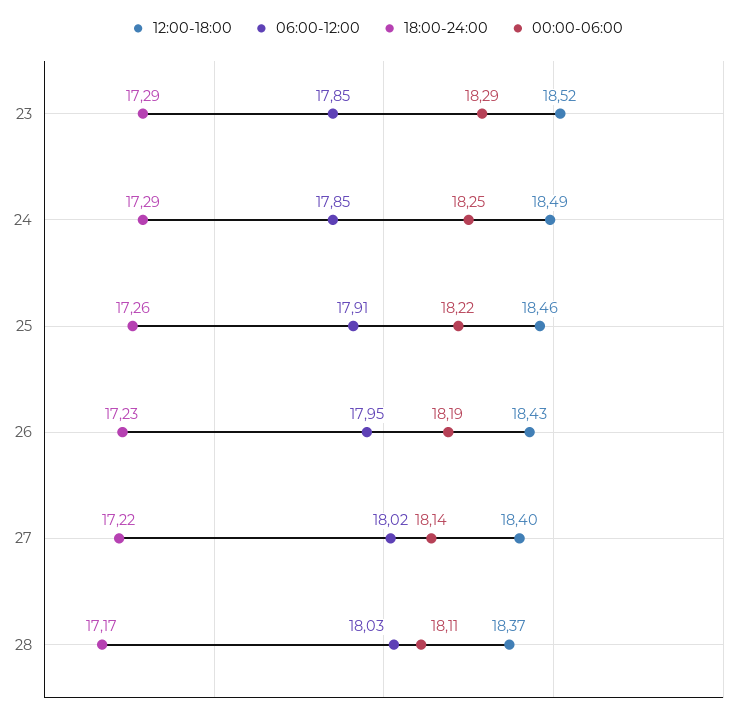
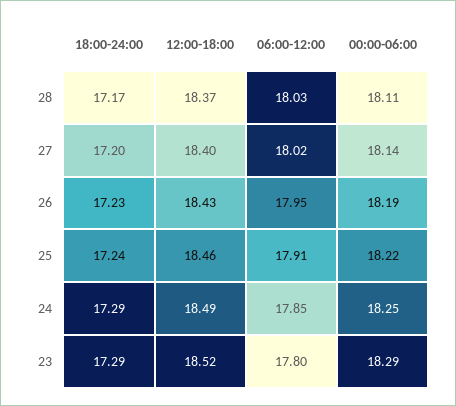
  {
    "12:00-18:00": {
      "23": 18.52,
      "24": 18.49,
      "25": 18.46,
      "26": 18.43,
      "27": 18.4,
      "28": 18.37
    },
    "06:00-12:00": {
-     "23": 17.85,
+     "23": 17.8,
      "24": 17.85,
      "25": 17.91,
      "26": 17.95,
      "27": 18.02,
      "28": 18.03
    },
    "18:00-24:00": {
      "23": 17.29,
      "24": 17.29,
-     "25": 17.26,
+     "25": 17.24,
      "26": 17.23,
-     "27": 17.22,
+     "27": 17.2,
      "28": 17.17
    },
    "00:00-06:00": {
      "23": 18.29,
      "24": 18.25,
      "25": 18.22,
      "26": 18.19,
      "27": 18.14,
      "28": 18.11
    }
  }

